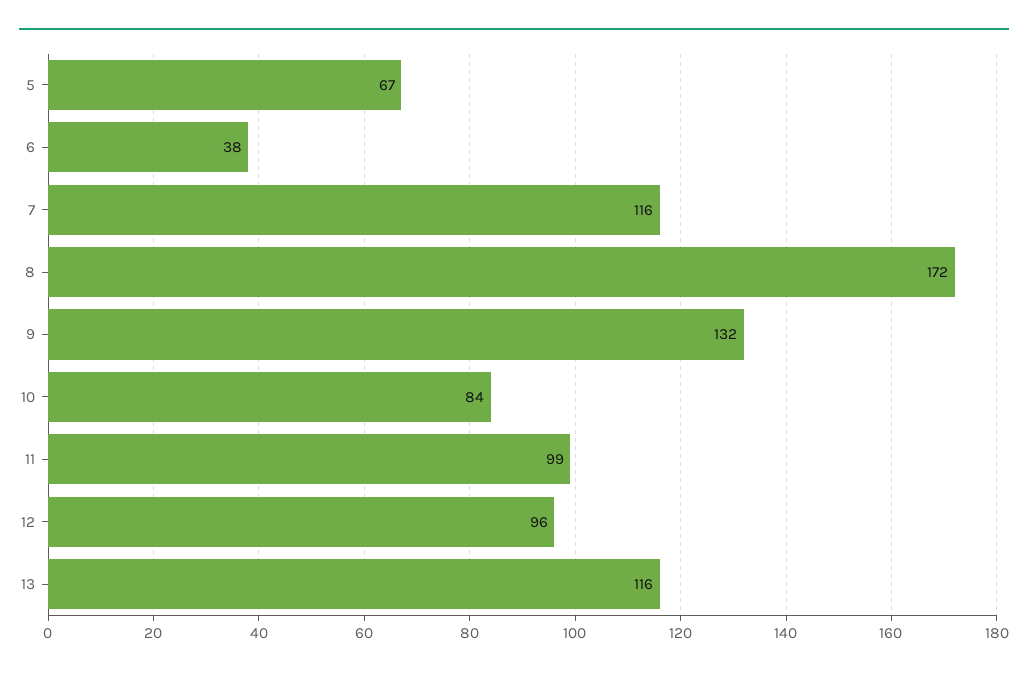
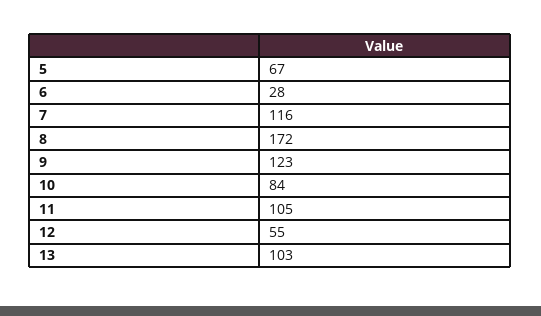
  {
    "5": 67,
-   "6": 38,
+   "6": 28,
    "7": 116,
    "8": 172,
-   "9": 132,
+   "9": 123,
    "10": 84,
-   "11": 99,
+   "11": 105,
-   "12": 96,
+   "12": 55,
-   "13": 116
+   "13": 103
  }

